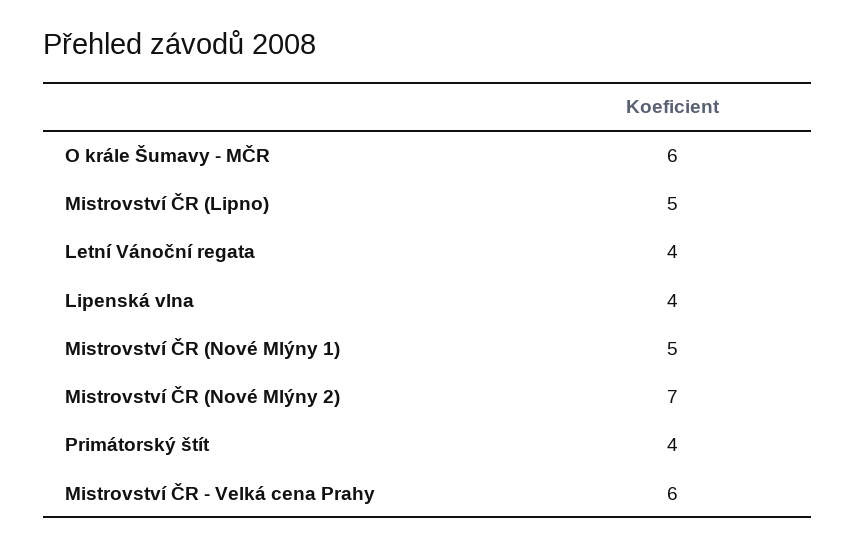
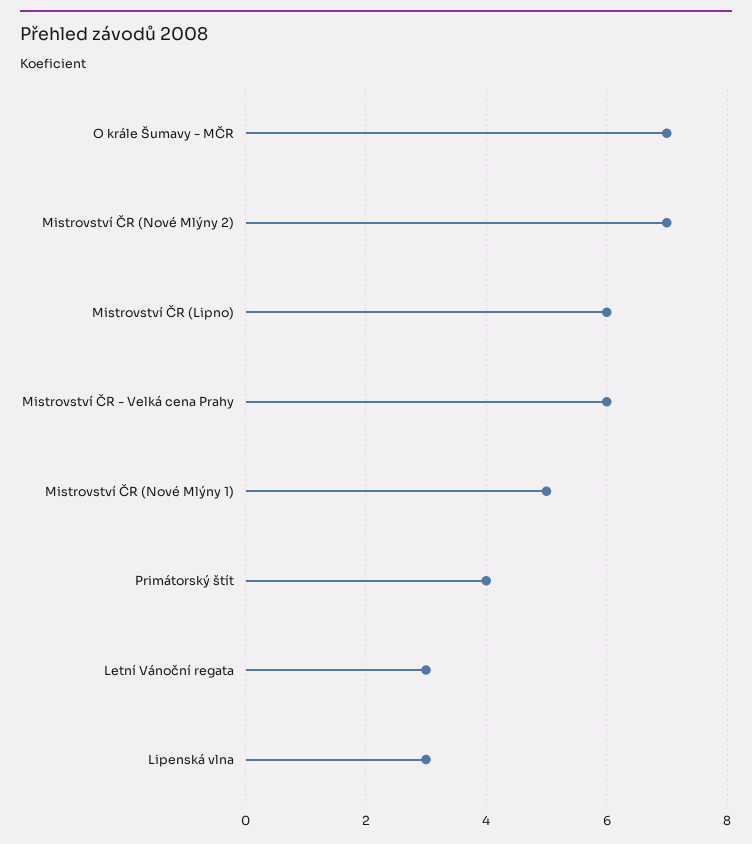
  {
-   "O krále Šumavy - MČR": 6,
+   "O krále Šumavy - MČR": 7,
-   "Mistrovství ČR (Lipno)": 5,
+   "Mistrovství ČR (Lipno)": 6,
-   "Letní Vánoční regata": 4,
+   "Letní Vánoční regata": 3,
-   "Lipenská vlna": 4,
+   "Lipenská vlna": 3,
    "Mistrovství ČR (Nové Mlýny 1)": 5,
    "Mistrovství ČR (Nové Mlýny 2)": 7,
    "Primátorský štít": 4,
    "Mistrovství ČR - Velká cena Prahy": 6
  }

